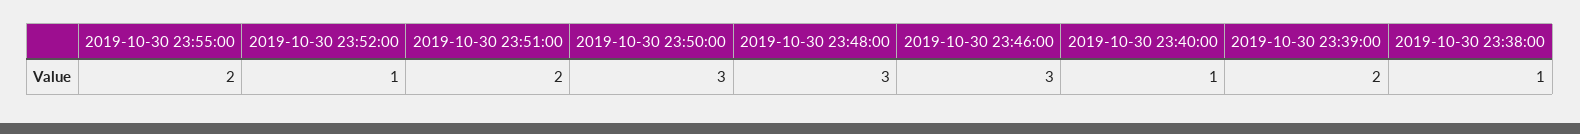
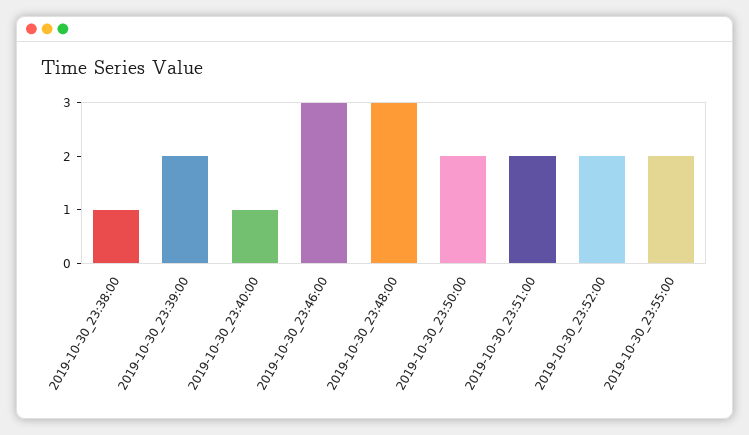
  {
    "2019-10-30 23:55:00": 2,
-   "2019-10-30 23:52:00": 1,
+   "2019-10-30 23:52:00": 2,
    "2019-10-30 23:51:00": 2,
-   "2019-10-30 23:50:00": 3,
+   "2019-10-30 23:50:00": 2,
    "2019-10-30 23:48:00": 3,
    "2019-10-30 23:46:00": 3,
    "2019-10-30 23:40:00": 1,
    "2019-10-30 23:39:00": 2,
    "2019-10-30 23:38:00": 1
  }

